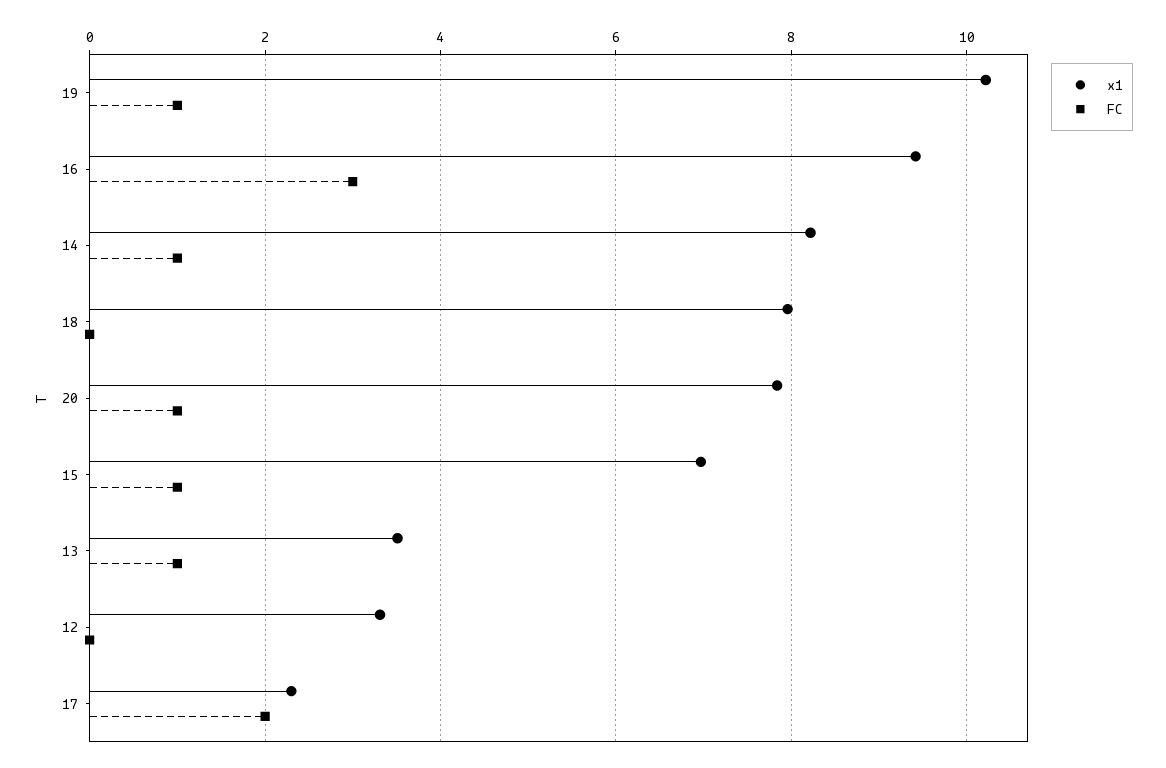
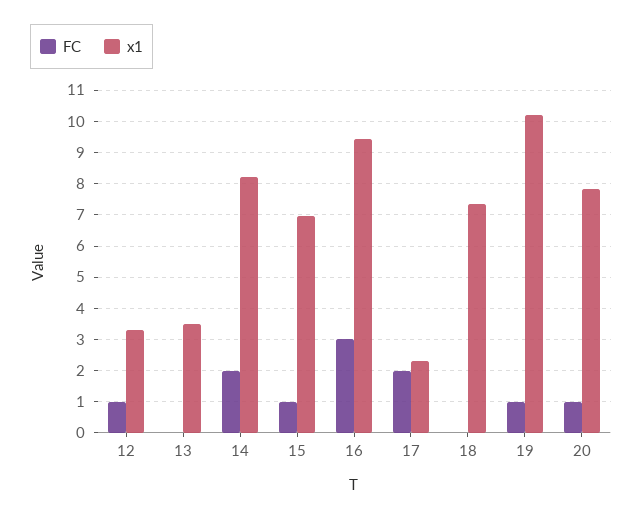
  {
    "x1": {
      "19": 10.2,
      "16": 9.4,
      "14": 8.2,
-     "18": 8,
+     "18": 7.4,
      "20": 7.8,
      "15": 7,
      "13": 3.6,
      "12": 3.4,
      "17": 2.4
    },
    "FC": {
      "19": 1,
      "16": 3,
-     "14": 1,
+     "14": 2,
      "18": 0,
      "20": 1,
      "15": 1,
-     "13": 1,
+     "13": 0,
-     "12": 0,
+     "12": 1,
      "17": 2
    }
  }

